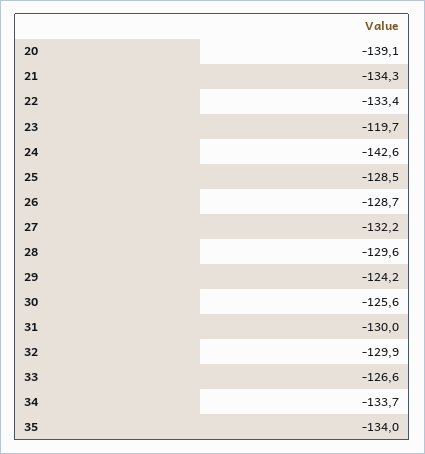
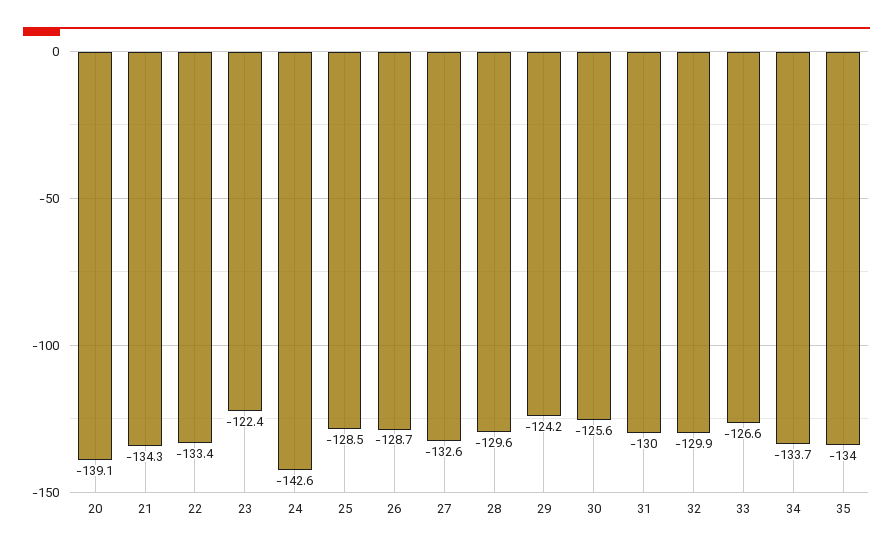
  {
    "20": -139.1,
    "21": -134.3,
    "22": -133.4,
-   "23": -119.7,
+   "23": -122.4,
    "24": -142.6,
    "25": -128.5,
    "26": -128.7,
-   "27": -132.2,
+   "27": -132.6,
    "28": -129.6,
    "29": -124.2,
    "30": -125.6,
    "31": -130,
    "32": -129.9,
    "33": -126.6,
    "34": -133.7,
    "35": -134
  }

